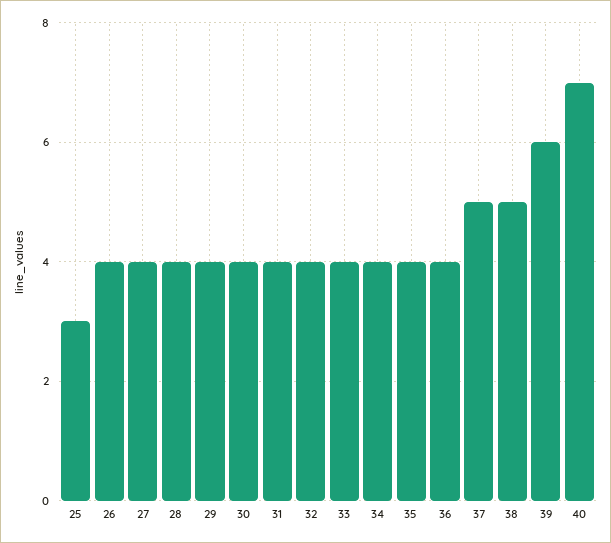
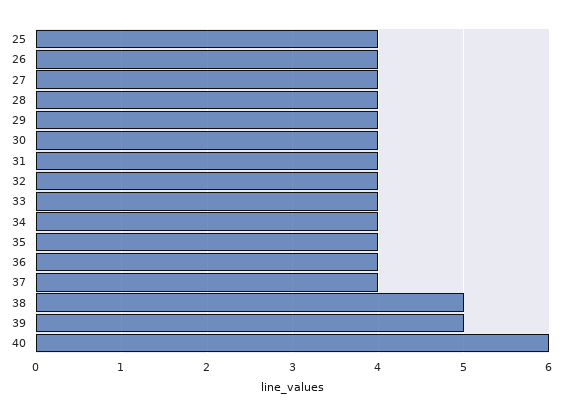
  {
-   "25": 3,
+   "25": 4,
    "26": 4,
    "27": 4,
    "28": 4,
    "29": 4,
    "30": 4,
    "31": 4,
    "32": 4,
    "33": 4,
    "34": 4,
    "35": 4,
    "36": 4,
-   "37": 5,
+   "37": 4,
    "38": 5,
-   "39": 6,
+   "39": 5,
-   "40": 7
+   "40": 6
  }

